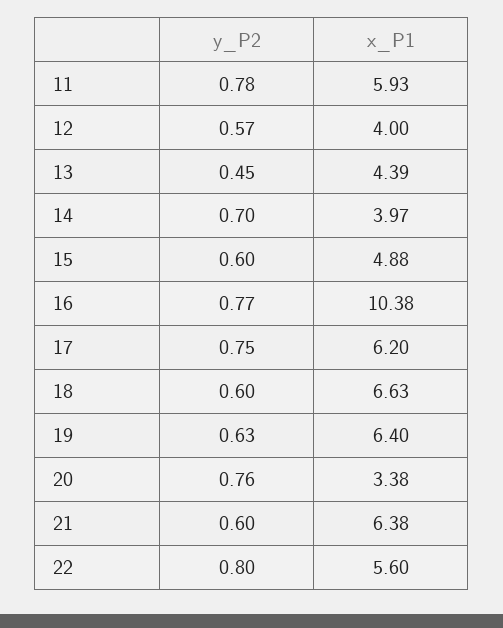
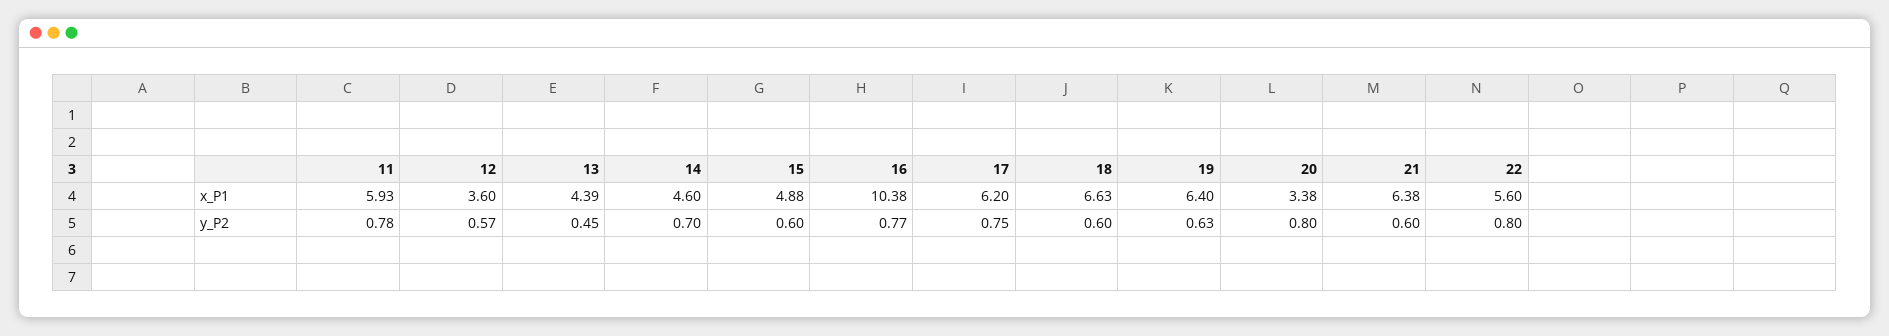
  {
    "y_P2": {
      "11": 0.78,
      "12": 0.57,
      "13": 0.45,
      "14": 0.7,
      "15": 0.6,
      "16": 0.77,
      "17": 0.75,
      "18": 0.6,
      "19": 0.63,
-     "20": 0.76,
+     "20": 0.8,
      "21": 0.6,
      "22": 0.8
    },
    "x_P1": {
      "11": 5.93,
-     "12": 4,
+     "12": 3.6,
      "13": 4.39,
-     "14": 3.97,
+     "14": 4.6,
      "15": 4.88,
      "16": 10.38,
      "17": 6.2,
      "18": 6.63,
      "19": 6.4,
      "20": 3.38,
      "21": 6.38,
      "22": 5.6
    }
  }

